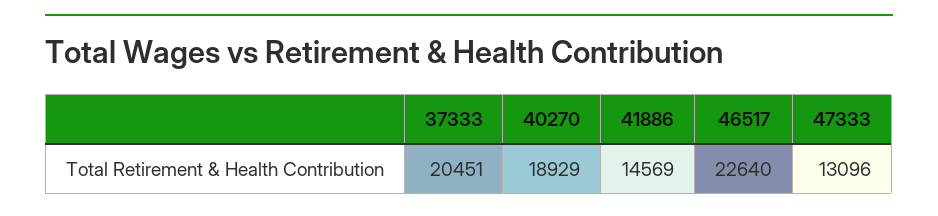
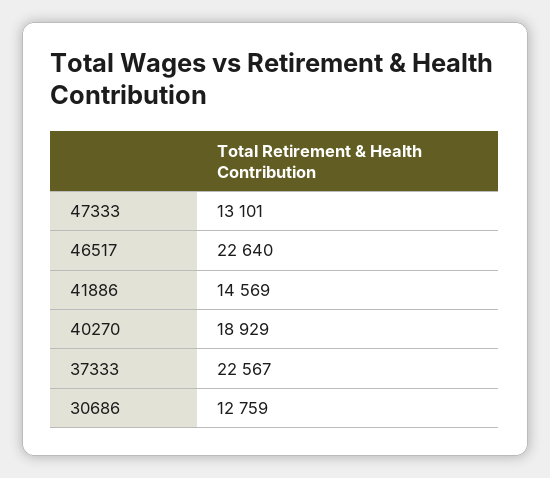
  {
-   "37333": 20451,
+   "37333": 22567,
    "40270": 18929,
    "41886": 14569,
    "46517": 22640,
-   "47333": 13096
+   "47333": 13101,
+   "30686": 12759
  }

